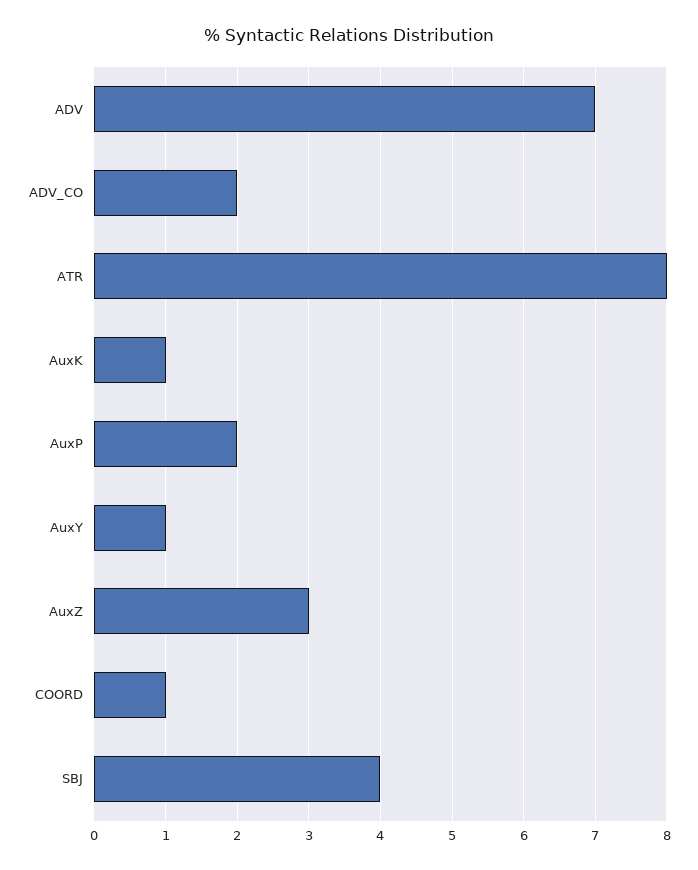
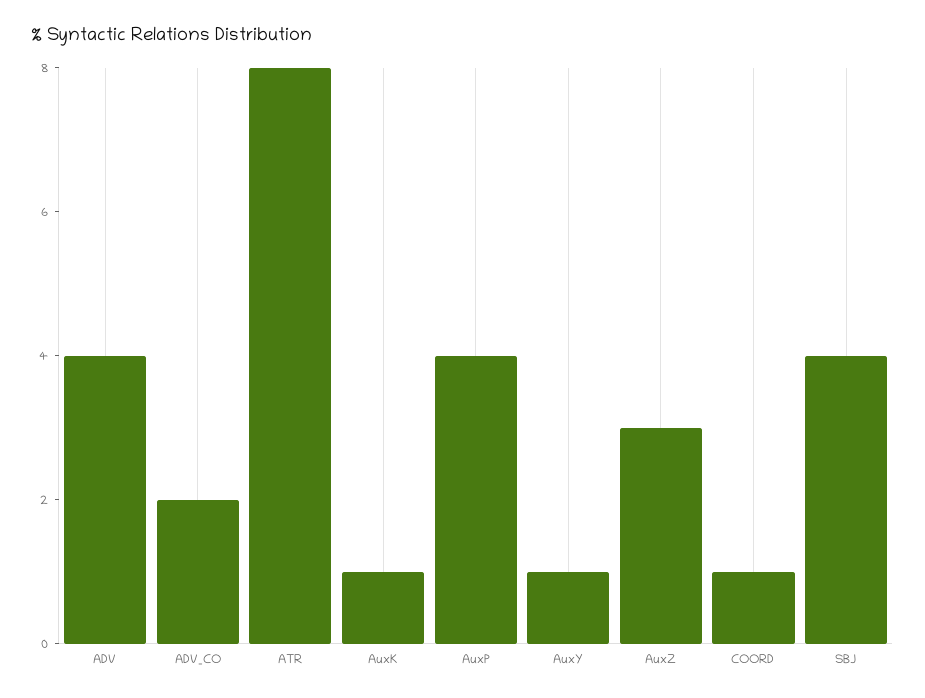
  {
-   "ADV": 7,
+   "ADV": 4,
    "ADV_CO": 2,
    "ATR": 8,
    "AuxK": 1,
-   "AuxP": 2,
+   "AuxP": 4,
    "AuxY": 1,
    "AuxZ": 3,
    "COORD": 1,
    "SBJ": 4
  }

